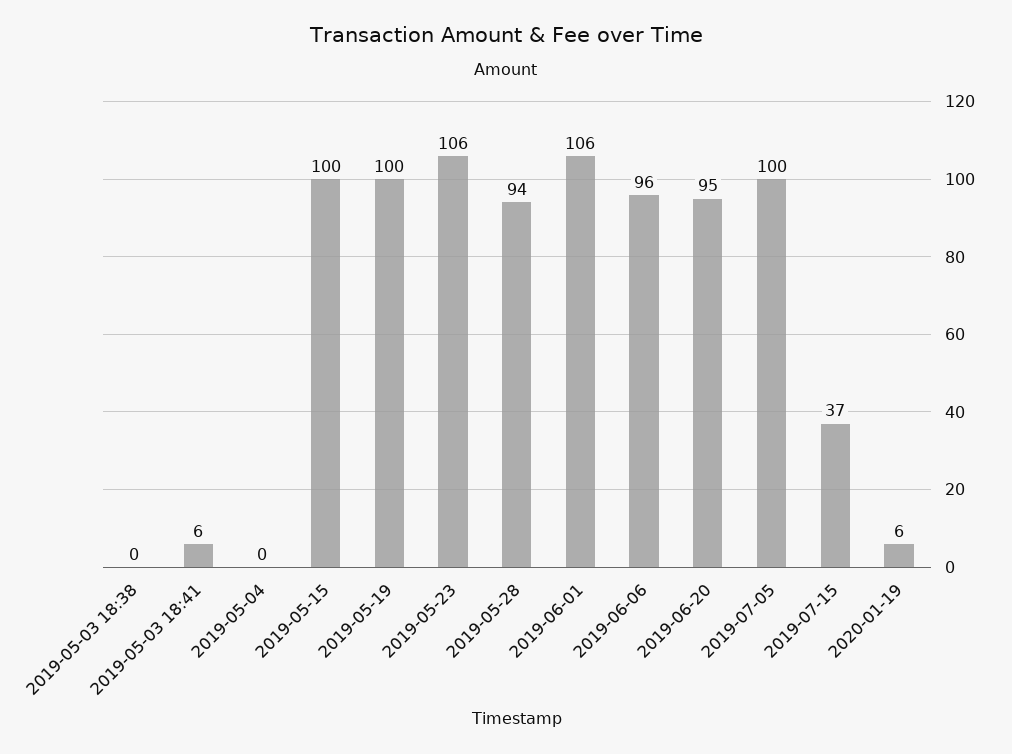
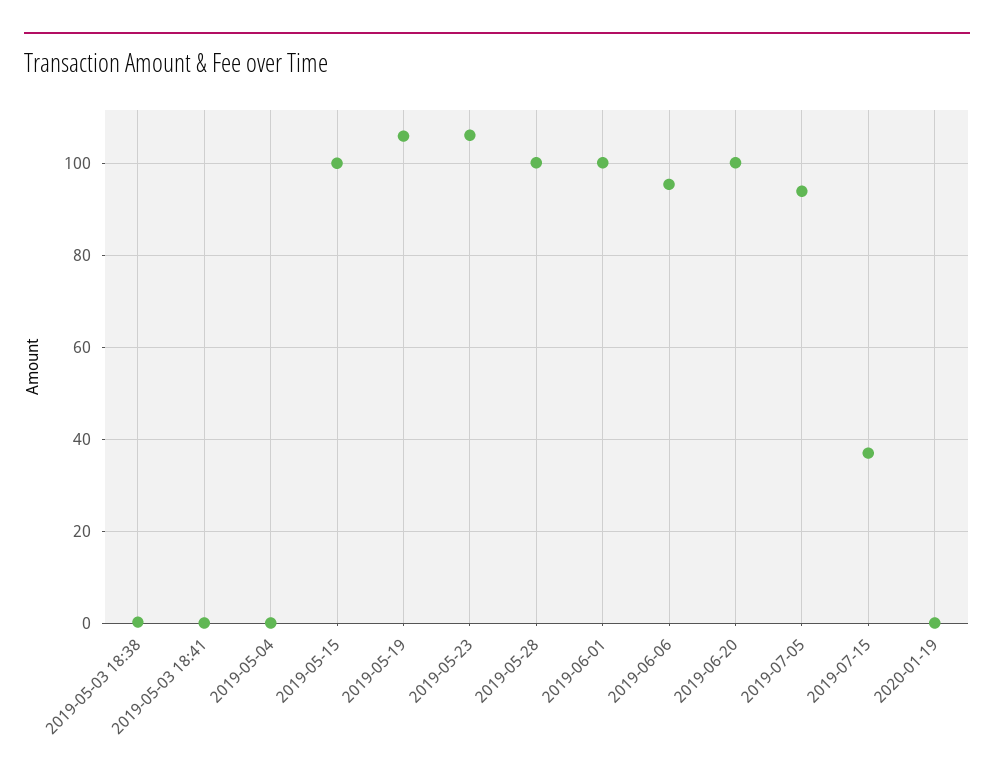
  {
    "2019-05-03 18:38": 0,
-   "2019-05-03 18:41": 6,
+   "2019-05-03 18:41": 0,
    "2019-05-04": 0,
    "2019-05-15": 100,
-   "2019-05-19": 100,
+   "2019-05-19": 106,
    "2019-05-23": 106,
-   "2019-05-28": 94,
+   "2019-05-28": 100,
-   "2019-06-01": 106,
+   "2019-06-01": 100,
    "2019-06-06": 96,
-   "2019-06-20": 95,
+   "2019-06-20": 100,
-   "2019-07-05": 100,
+   "2019-07-05": 94,
    "2019-07-15": 37,
-   "2020-01-19": 6
+   "2020-01-19": 0
  }

